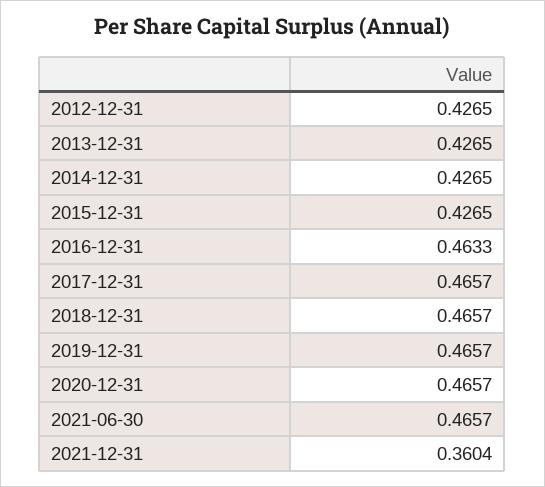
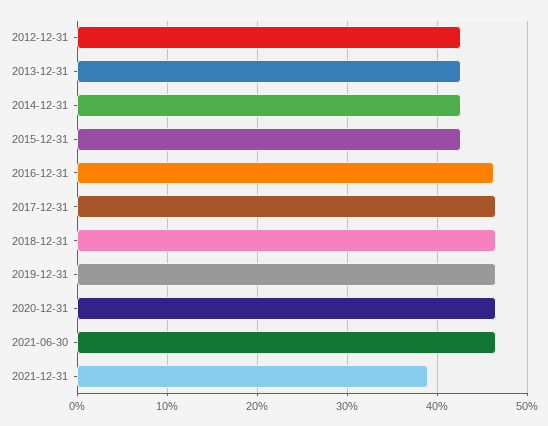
  {
    "2012-12-31": 0.4265,
    "2013-12-31": 0.4265,
    "2014-12-31": 0.4265,
    "2015-12-31": 0.4265,
    "2016-12-31": 0.4633,
    "2017-12-31": 0.4657,
    "2018-12-31": 0.4657,
    "2019-12-31": 0.4657,
    "2020-12-31": 0.4657,
    "2021-06-30": 0.4657,
-   "2021-12-31": 0.3604
+   "2021-12-31": 0.39
  }

